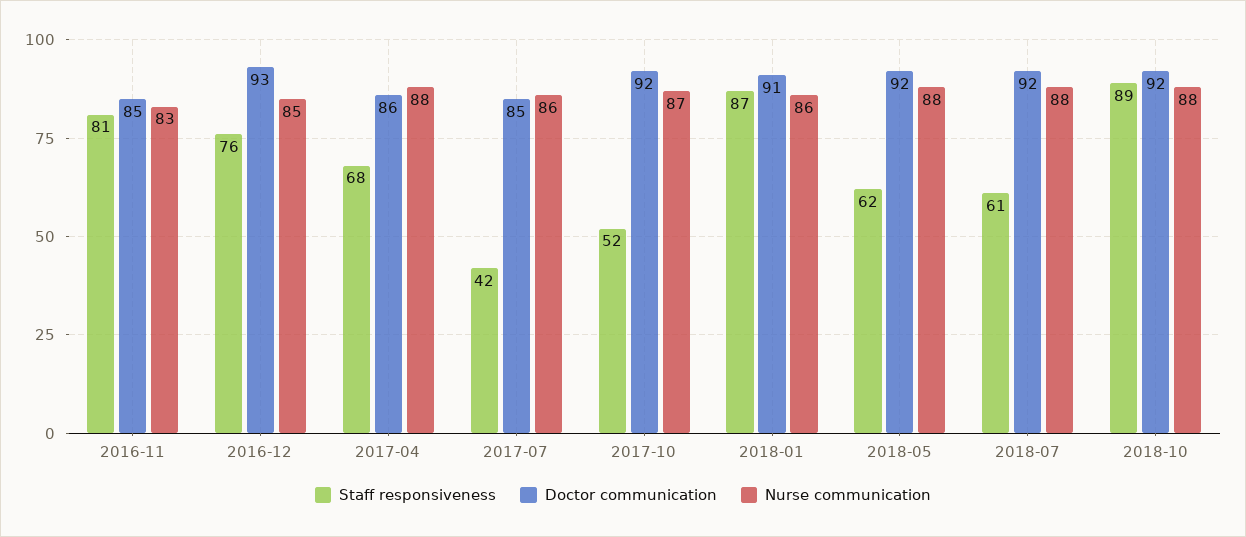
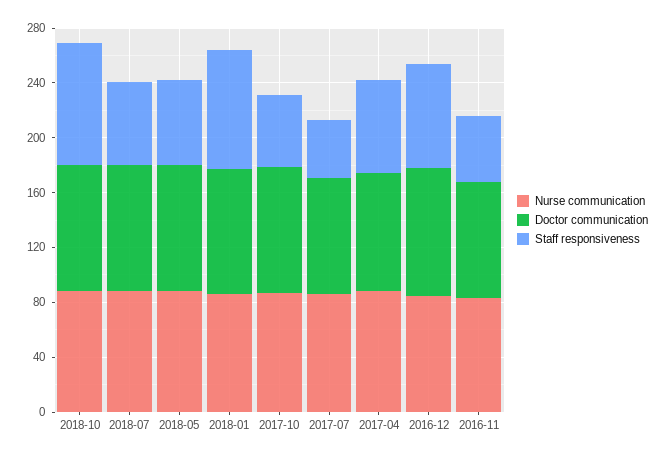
  {
    "Staff responsiveness": {
-     "2016-11": 81,
+     "2016-11": 50,
      "2016-12": 76,
      "2017-04": 68,
      "2017-07": 42,
      "2017-10": 52,
      "2018-01": 87,
      "2018-05": 62,
      "2018-07": 61,
      "2018-10": 89
    },
    "Doctor communication": {
      "2016-11": 85,
      "2016-12": 93,
      "2017-04": 86,
      "2017-07": 85,
      "2017-10": 92,
      "2018-01": 91,
      "2018-05": 92,
      "2018-07": 92,
      "2018-10": 92
    },
    "Nurse communication": {
      "2016-11": 83,
      "2016-12": 85,
      "2017-04": 88,
      "2017-07": 86,
      "2017-10": 87,
      "2018-01": 86,
      "2018-05": 88,
      "2018-07": 88,
      "2018-10": 88
    }
  }

